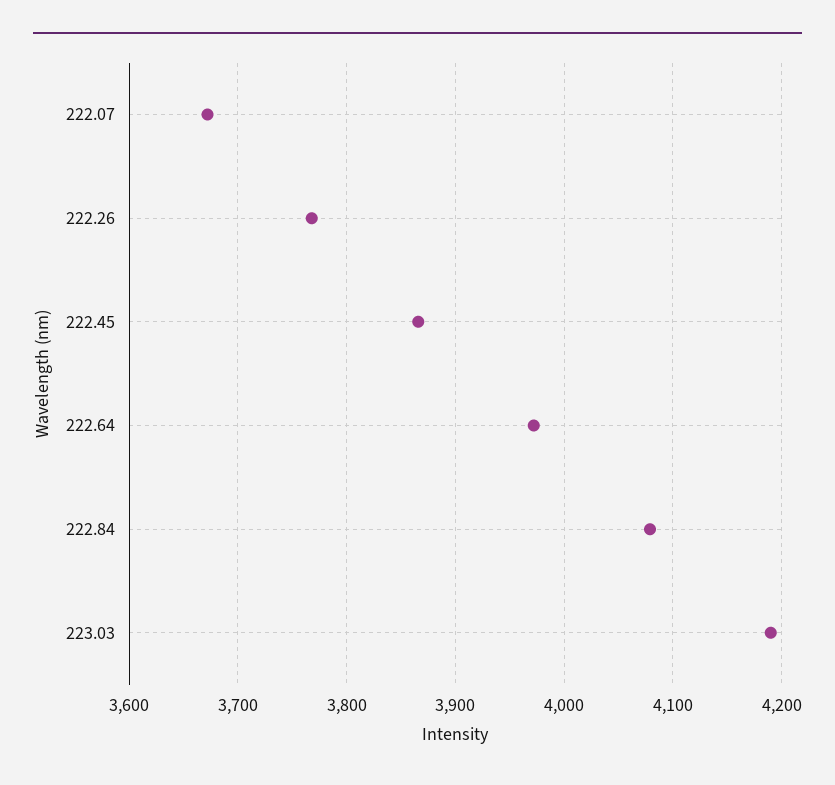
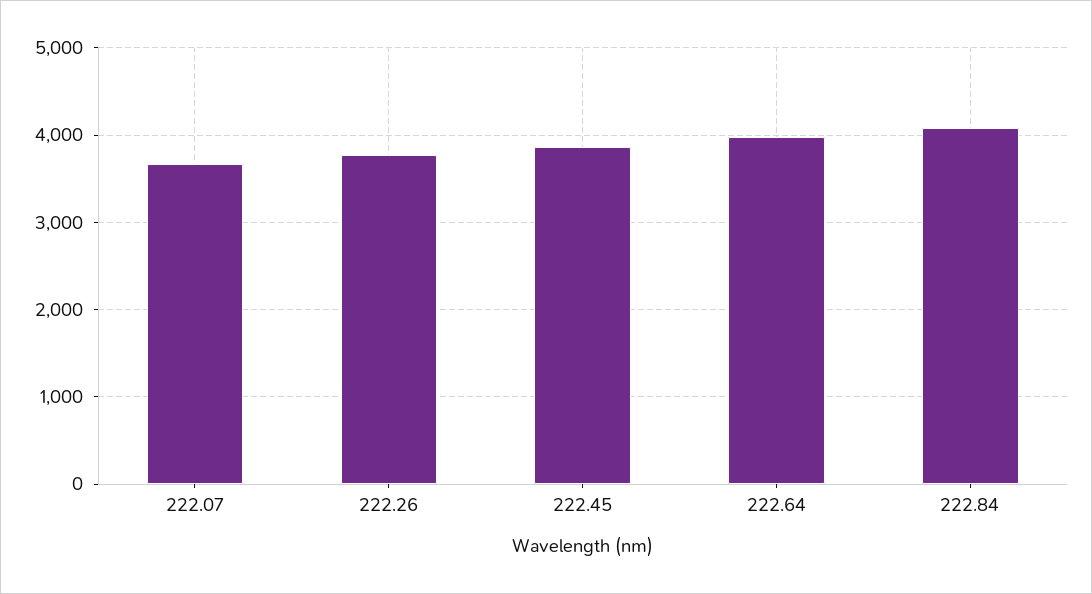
  {
    "222.07": 3670,
    "222.26": 3770,
    "222.45": 3870,
    "222.64": 3970,
-   "222.84": 4080,
+   "222.84": 4080
-   "223.03": 4190
  }

